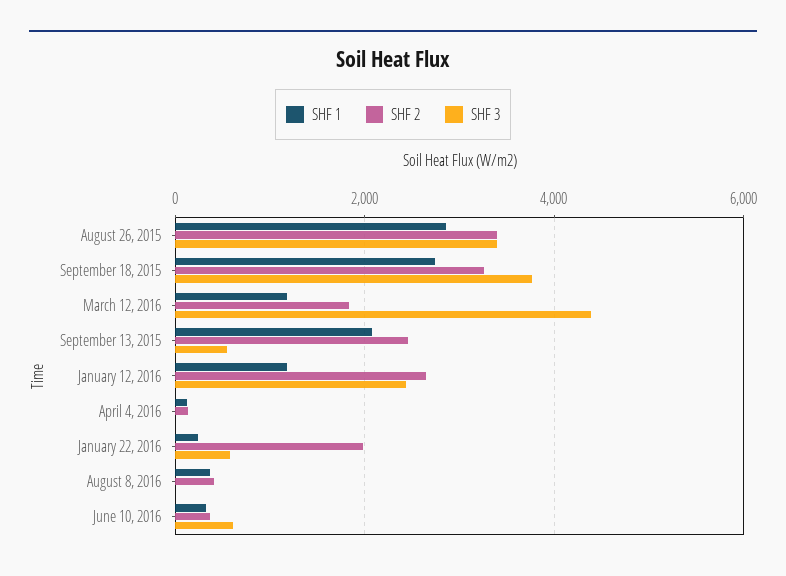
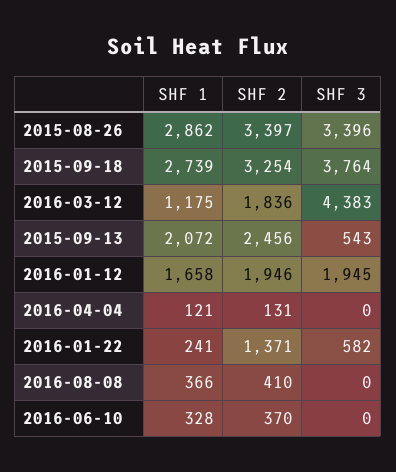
  {
    "SHF 1": {
      "August 26, 2015": 2862,
      "September 18, 2015": 2739,
      "March 12, 2016": 1175,
      "September 13, 2015": 2072,
-     "January 12, 2016": 1200,
+     "January 12, 2016": 1658,
      "April 4, 2016": 121,
      "January 22, 2016": 241,
      "August 8, 2016": 366,
      "June 10, 2016": 328
    },
    "SHF 2": {
      "August 26, 2015": 3397,
      "September 18, 2015": 3254,
      "March 12, 2016": 1836,
      "September 13, 2015": 2456,
-     "January 12, 2016": 2600,
+     "January 12, 2016": 1946,
      "April 4, 2016": 131,
-     "January 22, 2016": 2000,
+     "January 22, 2016": 1371,
      "August 8, 2016": 410,
      "June 10, 2016": 370
    },
    "SHF 3": {
      "August 26, 2015": 3396,
      "September 18, 2015": 3764,
      "March 12, 2016": 4383,
      "September 13, 2015": 543,
-     "January 12, 2016": 2400,
+     "January 12, 2016": 1945,
      "April 4, 2016": 0,
      "January 22, 2016": 582,
      "August 8, 2016": 0,
-     "June 10, 2016": 600
+     "June 10, 2016": 0
    }
  }

